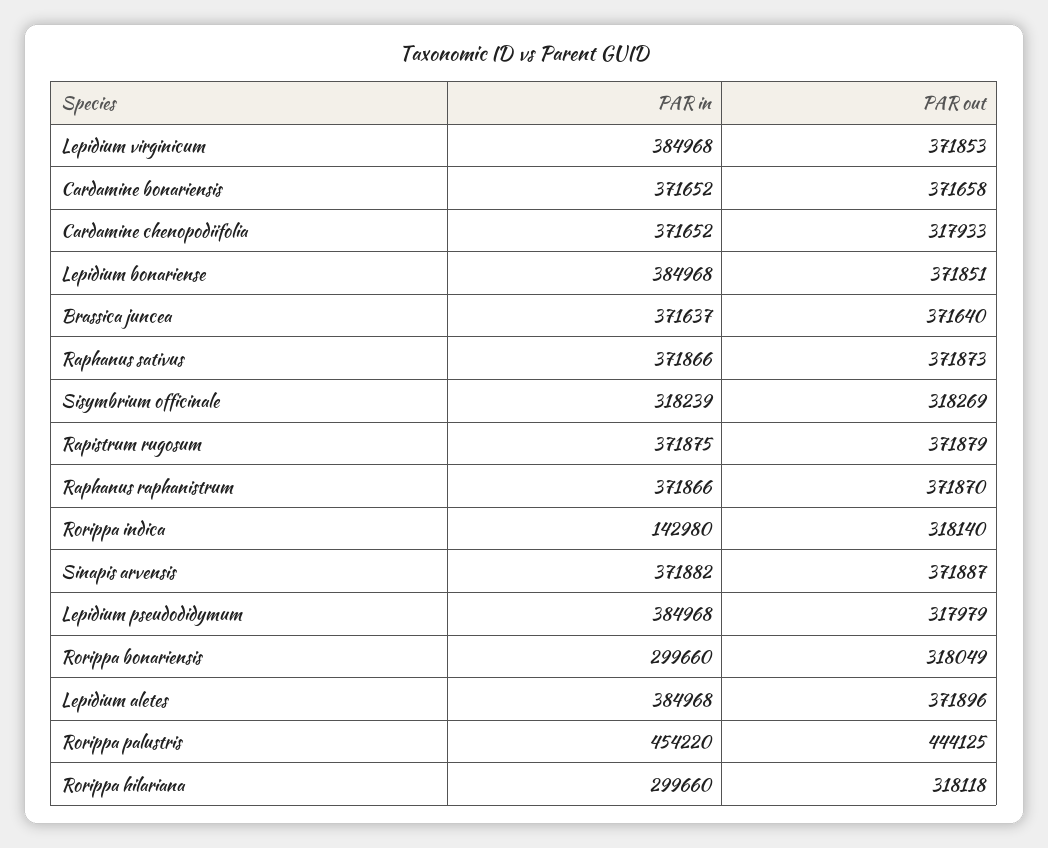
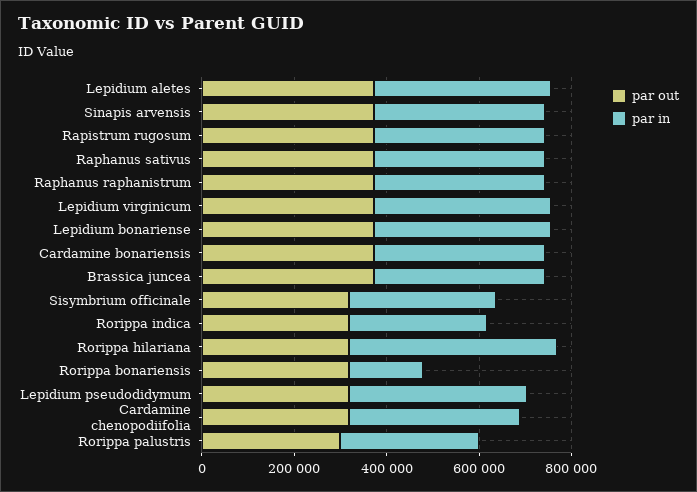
  {
    "PAR in": {
      "Lepidium virginicum": 384968,
      "Cardamine bonariensis": 371652,
      "Cardamine chenopodiifolia": 371652,
      "Lepidium bonariense": 384968,
      "Brassica juncea": 371637,
      "Raphanus sativus": 371866,
      "Sisymbrium officinale": 318239,
      "Rapistrum rugosum": 371875,
      "Raphanus raphanistrum": 371866,
-     "Rorippa indica": 142980,
+     "Rorippa indica": 300000,
      "Sinapis arvensis": 371882,
      "Lepidium pseudodidymum": 384968,
-     "Rorippa bonariensis": 299660,
+     "Rorippa bonariensis": 150000,
      "Lepidium aletes": 384968,
-     "Rorippa palustris": 454220,
+     "Rorippa palustris": 300000,
-     "Rorippa hilariana": 299660
+     "Rorippa hilariana": 450000
    },
    "PAR out": {
      "Lepidium virginicum": 371853,
      "Cardamine bonariensis": 371658,
      "Cardamine chenopodiifolia": 317933,
      "Lepidium bonariense": 371851,
      "Brassica juncea": 371640,
      "Raphanus sativus": 371873,
      "Sisymbrium officinale": 318269,
      "Rapistrum rugosum": 371879,
      "Raphanus raphanistrum": 371870,
      "Rorippa indica": 318140,
      "Sinapis arvensis": 371887,
      "Lepidium pseudodidymum": 317979,
      "Rorippa bonariensis": 318049,
      "Lepidium aletes": 371896,
-     "Rorippa palustris": 444125,
+     "Rorippa palustris": 300000,
      "Rorippa hilariana": 318118
    }
  }

